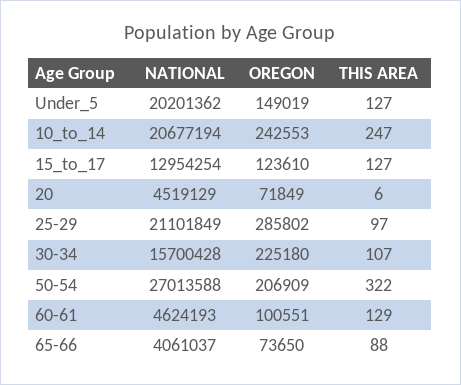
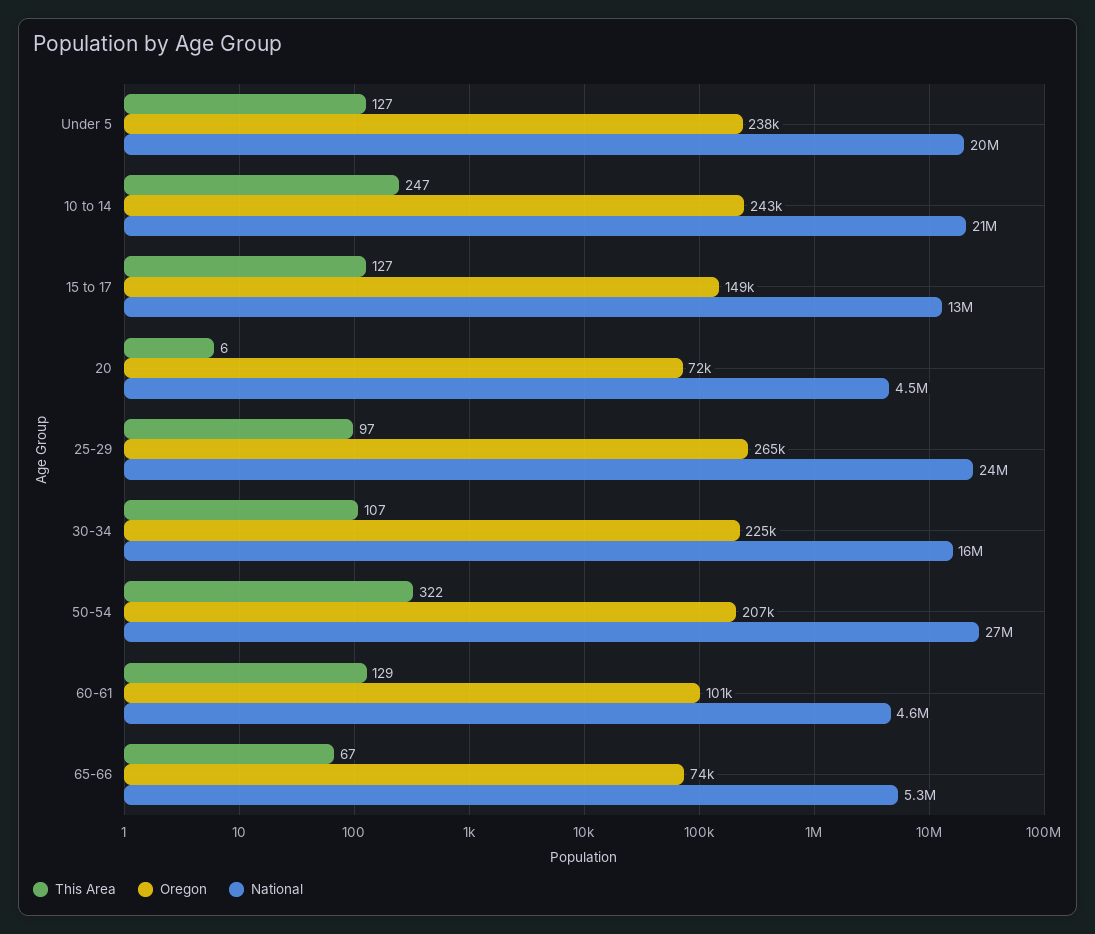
  {
    "NATIONAL": {
      "Under_5": 20201362,
      "10_to_14": 20677194,
      "15_to_17": 12954254,
      "20": 4519129,
-     "25-29": 21101849,
+     "25-29": 24000000,
      "30-34": 15700428,
      "50-54": 27013588,
      "60-61": 4624193,
-     "65-66": 4061037
+     "65-66": 5300000
    },
    "OREGON": {
-     "Under_5": 149019,
+     "Under_5": 238000,
      "10_to_14": 242553,
-     "15_to_17": 123610,
+     "15_to_17": 149000,
      "20": 71849,
-     "25-29": 285802,
+     "25-29": 265000,
      "30-34": 225180,
      "50-54": 206909,
      "60-61": 100551,
      "65-66": 73650
    },
    "THIS AREA": {
      "Under_5": 127,
      "10_to_14": 247,
      "15_to_17": 127,
      "20": 6,
      "25-29": 97,
      "30-34": 107,
      "50-54": 322,
      "60-61": 129,
-     "65-66": 88
+     "65-66": 67
    }
  }

